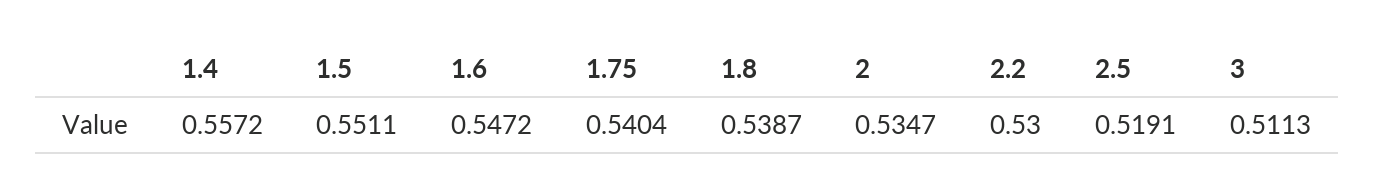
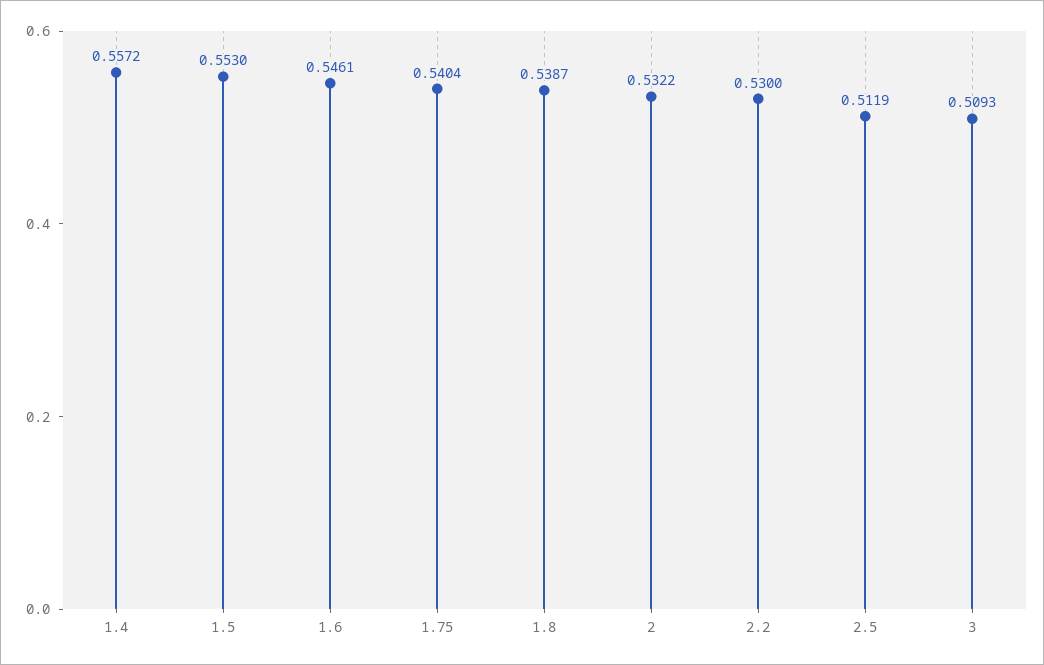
  {
    "1.4": 0.5572,
-   "1.5": 0.5511,
+   "1.5": 0.553,
-   "1.6": 0.5472,
+   "1.6": 0.5461,
    "1.75": 0.5404,
    "1.8": 0.5387,
-   "2": 0.5347,
+   "2": 0.5322,
    "2.2": 0.53,
-   "2.5": 0.5191,
+   "2.5": 0.5119,
-   "3": 0.5113
+   "3": 0.5093
  }

